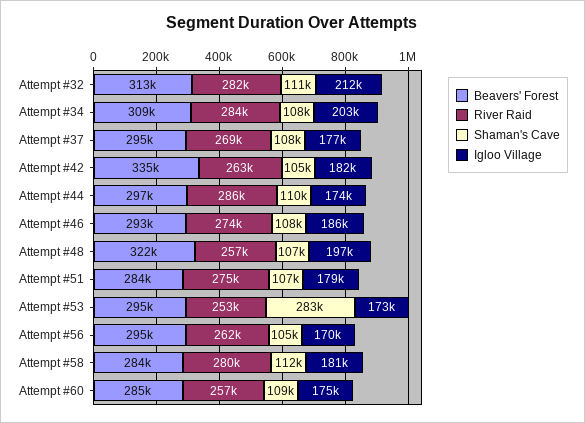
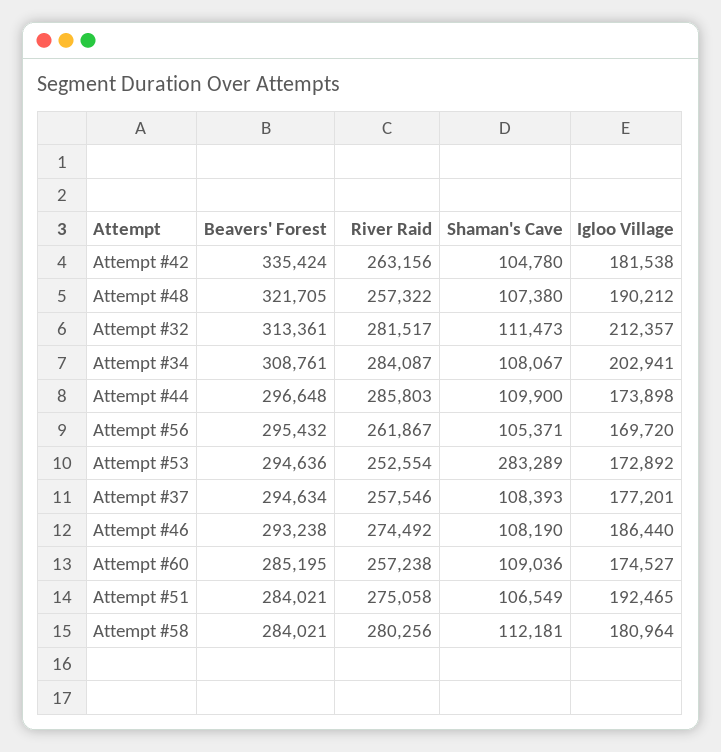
  {
    "Beavers' Forest": {
      "Attempt #32": 313361,
      "Attempt #34": 308761,
      "Attempt #37": 294634,
      "Attempt #42": 335424,
      "Attempt #44": 296648,
      "Attempt #46": 293238,
      "Attempt #48": 321705,
      "Attempt #51": 284021,
      "Attempt #53": 294636,
      "Attempt #56": 295432,
      "Attempt #58": 284021,
      "Attempt #60": 285195
    },
    "River Raid": {
      "Attempt #32": 281517,
      "Attempt #34": 284087,
-     "Attempt #37": 269000,
+     "Attempt #37": 257546,
      "Attempt #42": 263156,
      "Attempt #44": 285803,
      "Attempt #46": 274492,
      "Attempt #48": 257322,
      "Attempt #51": 275058,
      "Attempt #53": 252554,
      "Attempt #56": 261867,
      "Attempt #58": 280256,
      "Attempt #60": 257238
    },
    "Shaman's Cave": {
      "Attempt #32": 111473,
      "Attempt #34": 108067,
      "Attempt #37": 108393,
      "Attempt #42": 104780,
      "Attempt #44": 109900,
      "Attempt #46": 108190,
      "Attempt #48": 107380,
      "Attempt #51": 106549,
      "Attempt #53": 283289,
      "Attempt #56": 105371,
      "Attempt #58": 112181,
      "Attempt #60": 109036
    },
    "Igloo Village": {
      "Attempt #32": 212357,
      "Attempt #34": 202941,
      "Attempt #37": 177201,
      "Attempt #42": 181538,
      "Attempt #44": 173898,
      "Attempt #46": 186440,
-     "Attempt #48": 197000,
+     "Attempt #48": 190212,
-     "Attempt #51": 179000,
+     "Attempt #51": 192465,
      "Attempt #53": 172892,
      "Attempt #56": 169720,
      "Attempt #58": 180964,
      "Attempt #60": 174527
    }
  }

